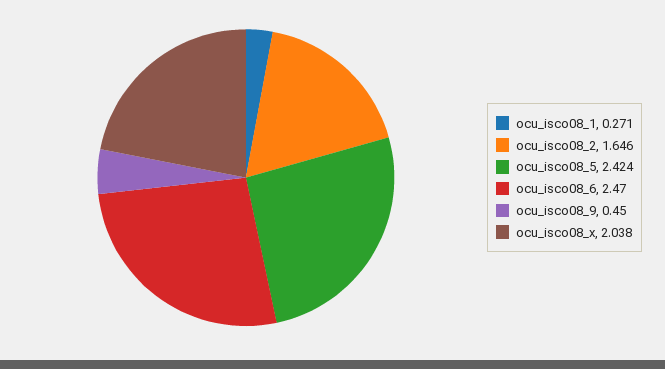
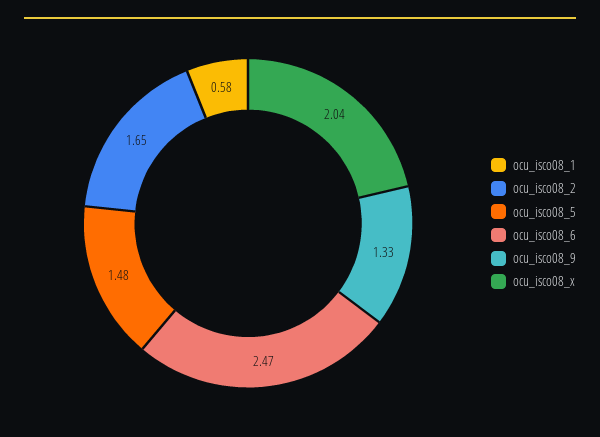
  {
-   "ocu_isco08_1": 0.271,
+   "ocu_isco08_1": 0.58,
    "ocu_isco08_2": 1.646,
-   "ocu_isco08_5": 2.424,
+   "ocu_isco08_5": 1.48,
    "ocu_isco08_6": 2.47,
-   "ocu_isco08_9": 0.45,
+   "ocu_isco08_9": 1.33,
    "ocu_isco08_x": 2.038
  }

